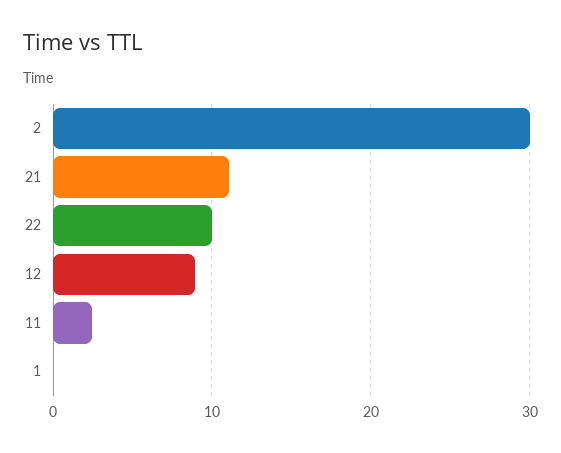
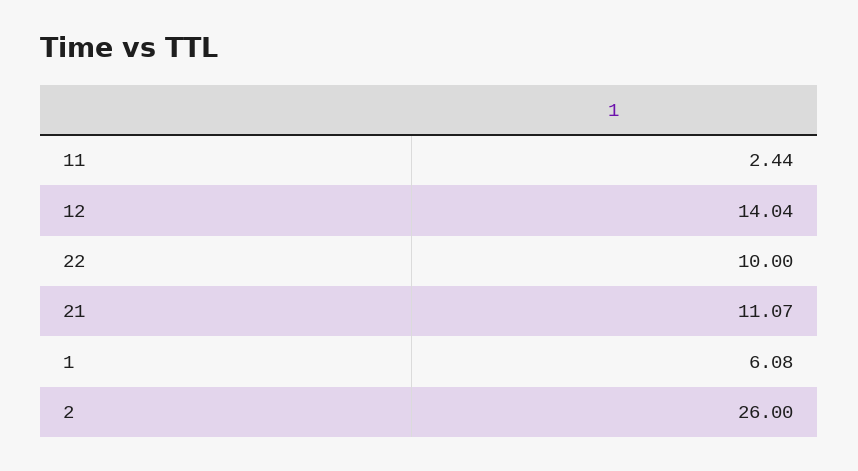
  {
-   "2": 30,
+   "2": 26,
    "21": 11.07,
    "22": 10,
-   "12": 9,
+   "12": 14.04,
    "11": 2.44,
-   "1": 0
+   "1": 6.08
  }

